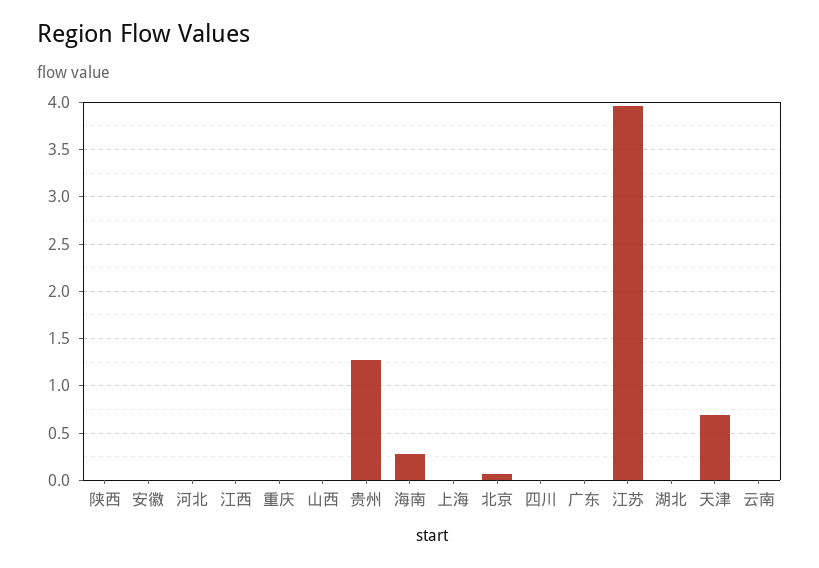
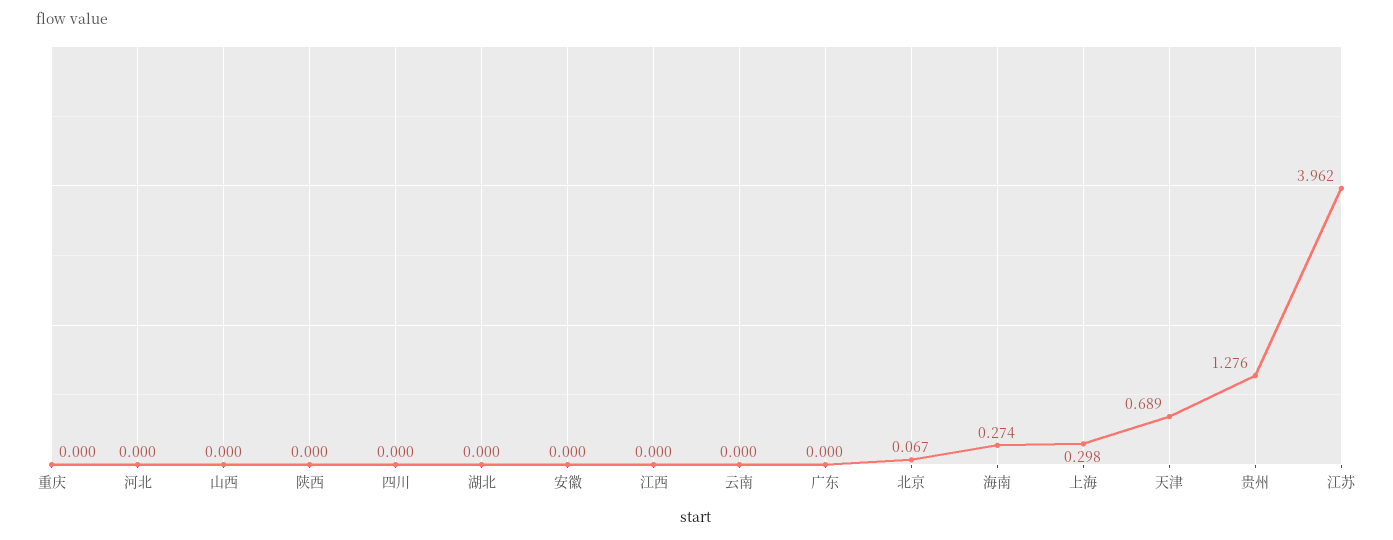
  {
    "陕西": 0,
    "安徽": 0,
    "河北": 0,
    "江西": 0,
    "重庆": 0,
    "山西": 0,
    "贵州": 1.276,
    "海南": 0.274,
-   "上海": 0,
+   "上海": 0.298,
    "北京": 0.067,
    "四川": 0,
    "广东": 0,
    "江苏": 3.962,
    "湖北": 0,
    "天津": 0.689,
    "云南": 0
  }

